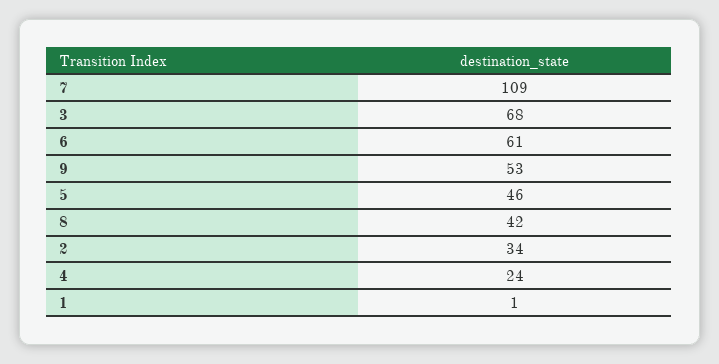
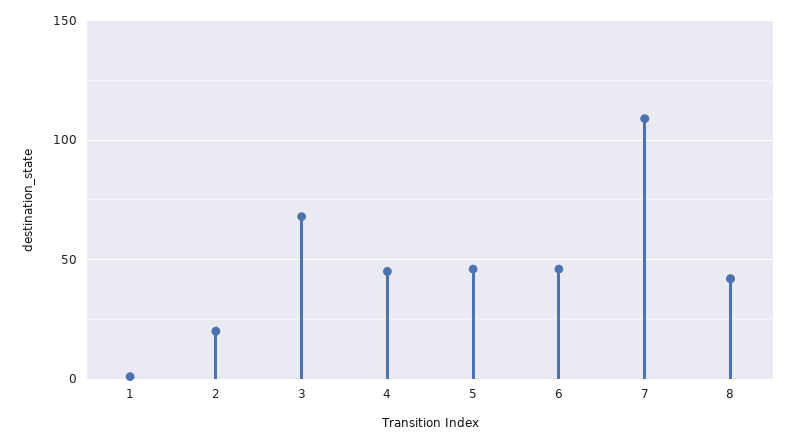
  {
    "7": 109,
    "3": 68,
-   "6": 61,
+   "6": 45,
-   "9": 53,
    "5": 46,
    "8": 42,
-   "2": 34,
+   "2": 20,
-   "4": 24,
+   "4": 45,
    "1": 1
  }

